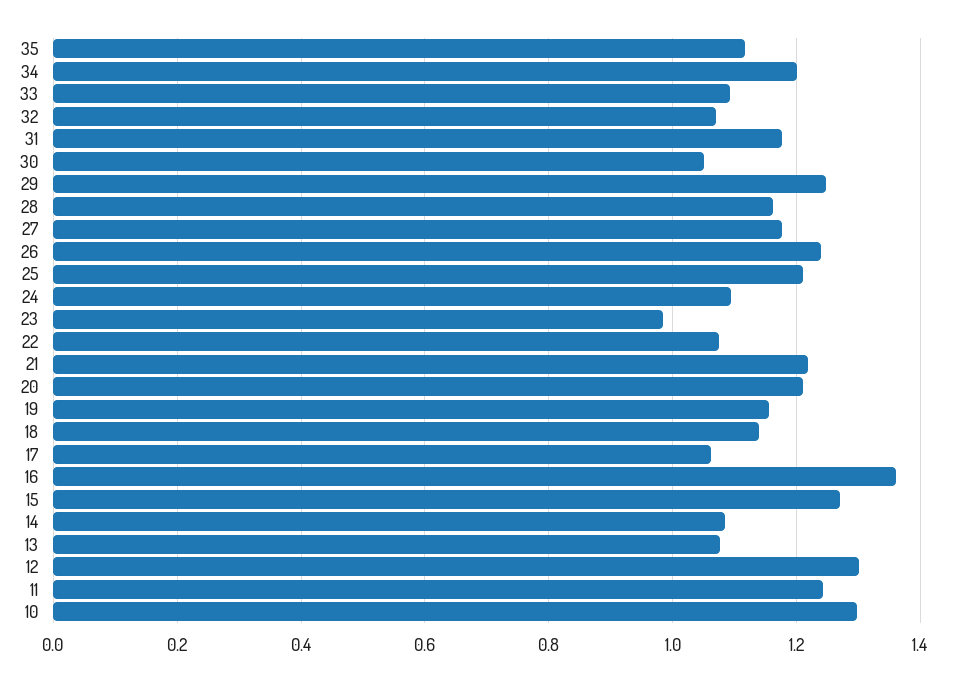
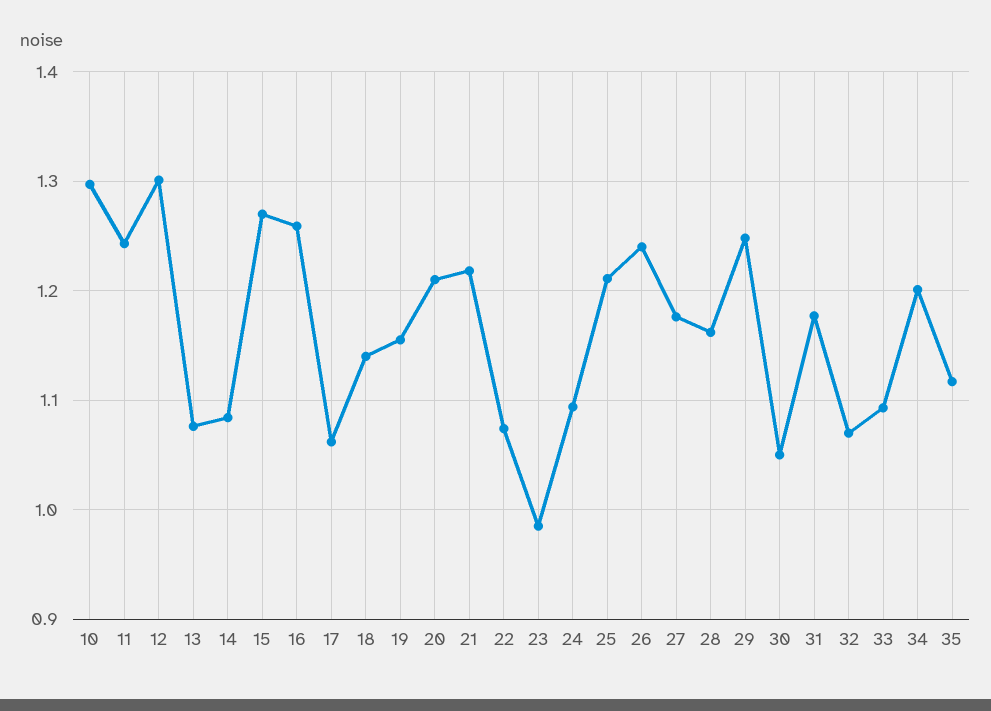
  {
    "35": 1.12,
    "34": 1.2,
    "33": 1.09,
    "32": 1.07,
    "31": 1.18,
    "30": 1.05,
    "29": 1.25,
    "28": 1.16,
    "27": 1.18,
    "26": 1.24,
    "25": 1.21,
    "24": 1.09,
    "23": 0.99,
    "22": 1.07,
    "21": 1.22,
    "20": 1.21,
    "19": 1.16,
    "18": 1.14,
    "17": 1.06,
-   "16": 1.36,
+   "16": 1.26,
    "15": 1.27,
    "14": 1.08,
    "13": 1.08,
    "12": 1.3,
    "11": 1.24,
    "10": 1.3
  }

